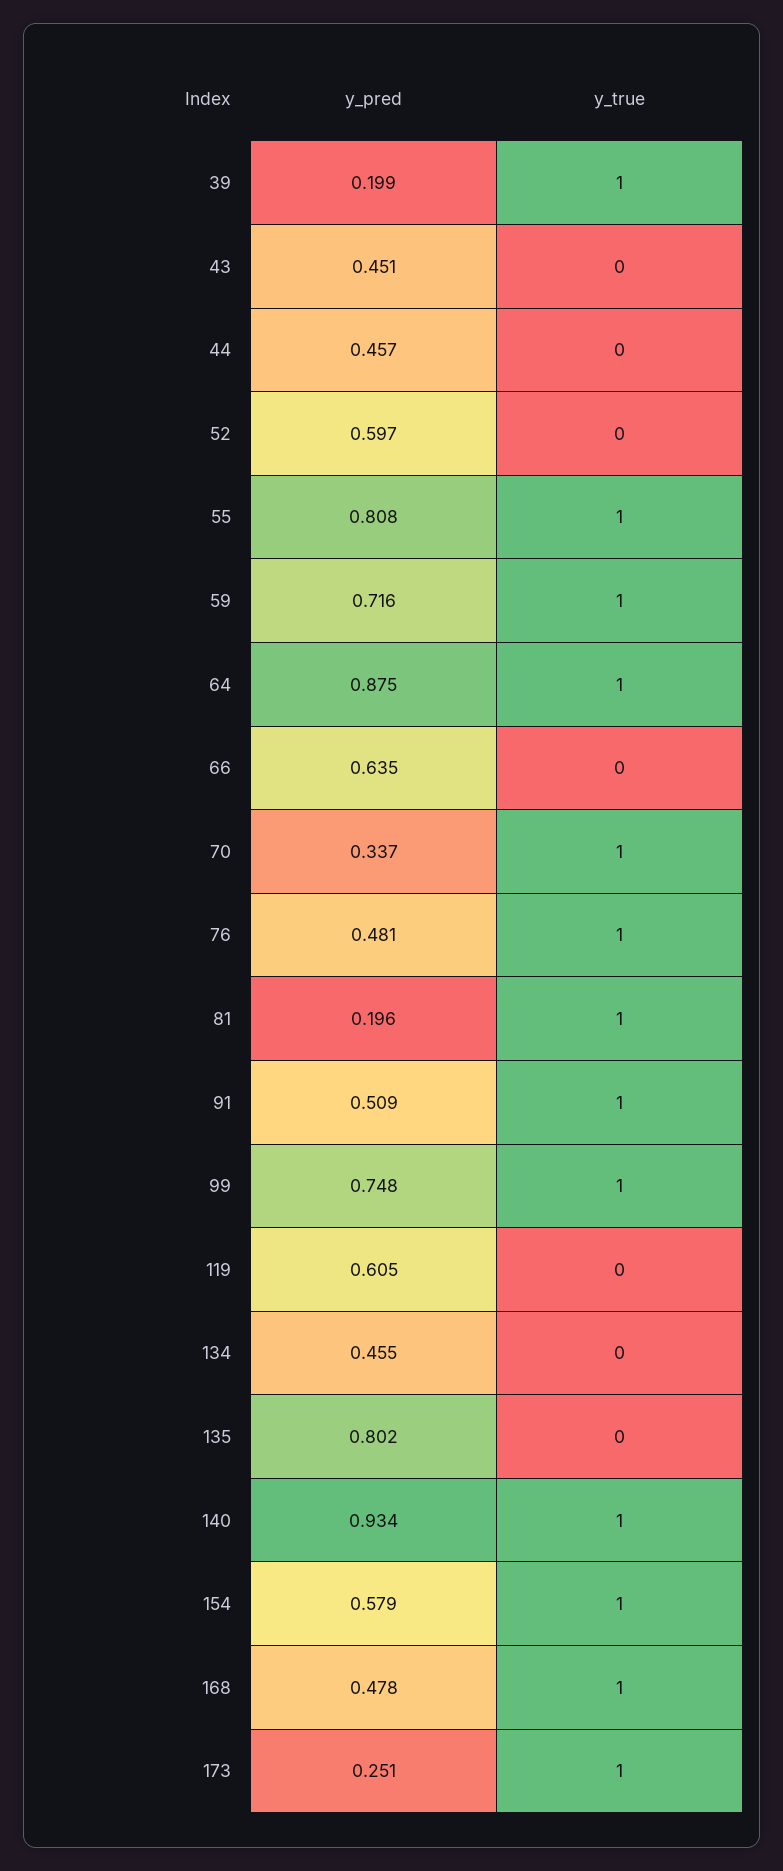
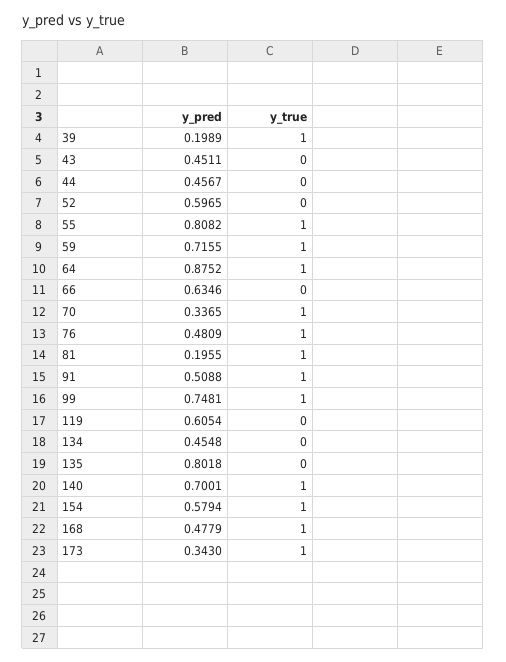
  {
    "y_pred": {
      "39": 0.1989,
      "43": 0.4511,
      "44": 0.4567,
      "52": 0.5965,
      "55": 0.8082,
      "59": 0.7155,
      "64": 0.8752,
      "66": 0.6346,
      "70": 0.3365,
      "76": 0.4809,
      "81": 0.1955,
      "91": 0.5088,
      "99": 0.7481,
      "119": 0.6054,
      "134": 0.4548,
      "135": 0.8018,
-     "140": 0.934,
+     "140": 0.7001,
      "154": 0.5794,
      "168": 0.4779,
-     "173": 0.251
+     "173": 0.343
    },
    "y_true": {
      "39": 1,
      "43": 0,
      "44": 0,
      "52": 0,
      "55": 1,
      "59": 1,
      "64": 1,
      "66": 0,
      "70": 1,
      "76": 1,
      "81": 1,
      "91": 1,
      "99": 1,
      "119": 0,
      "134": 0,
      "135": 0,
      "140": 1,
      "154": 1,
      "168": 1,
      "173": 1
    }
  }

